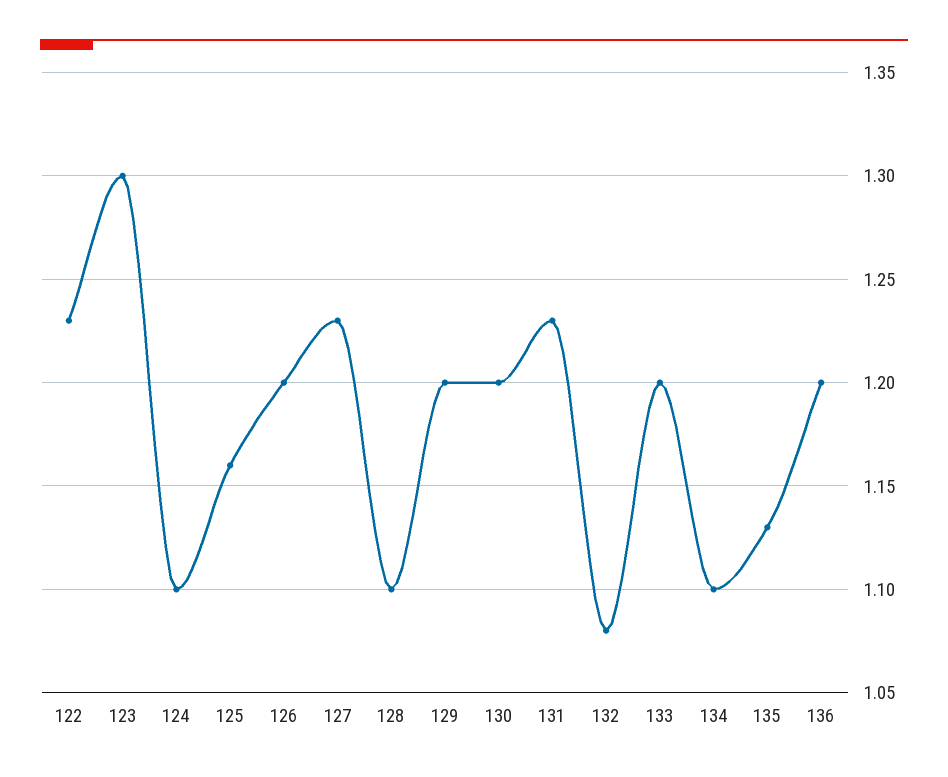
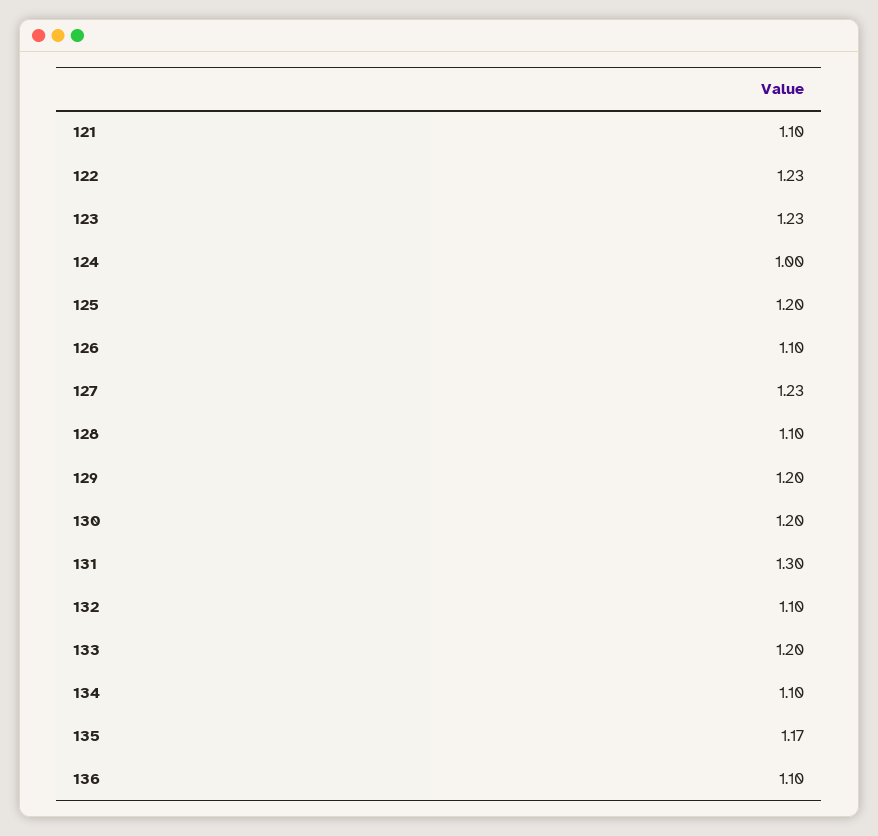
  {
    "122": 1.23,
-   "123": 1.3,
+   "123": 1.23,
-   "124": 1.1,
+   "124": 1,
-   "125": 1.16,
+   "125": 1.2,
-   "126": 1.2,
+   "126": 1.1,
    "127": 1.23,
    "128": 1.1,
    "129": 1.2,
    "130": 1.2,
-   "131": 1.23,
+   "131": 1.3,
-   "132": 1.08,
+   "132": 1.1,
    "133": 1.2,
    "134": 1.1,
-   "135": 1.13,
+   "135": 1.17,
-   "136": 1.2
+   "136": 1.1,
+   "121": 1.1
  }

